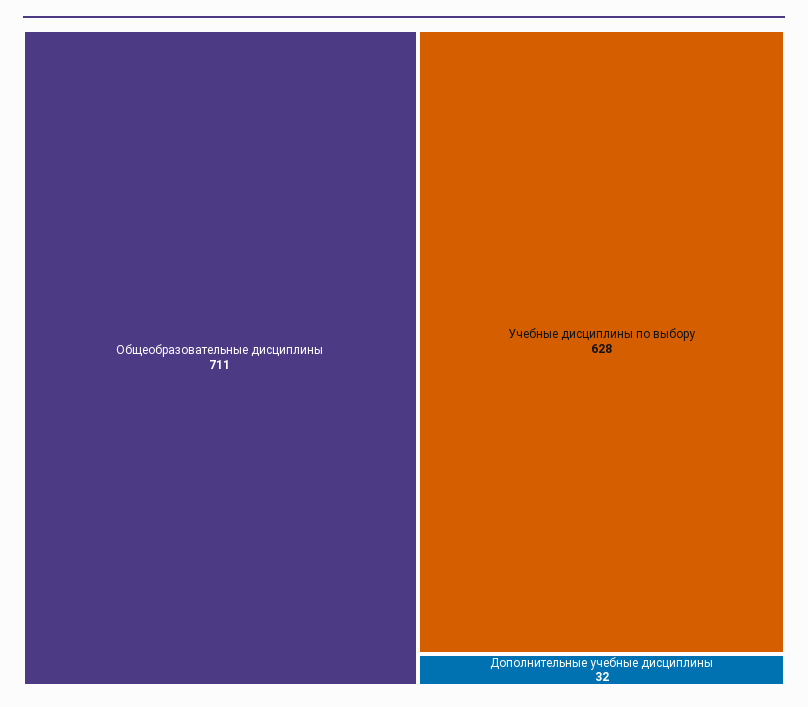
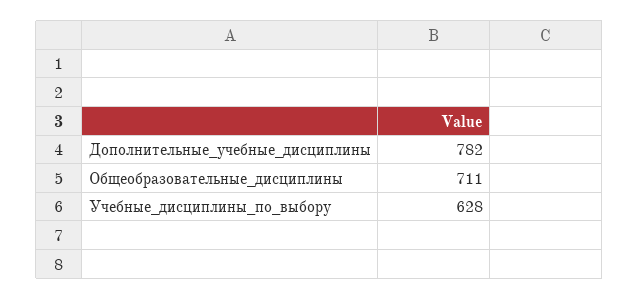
  {
    "Общеобразовательные дисциплины": 711,
    "Учебные дисциплины по выбору": 628,
-   "Дополнительные учебные дисциплины": 32
+   "Дополнительные учебные дисциплины": 782
  }

